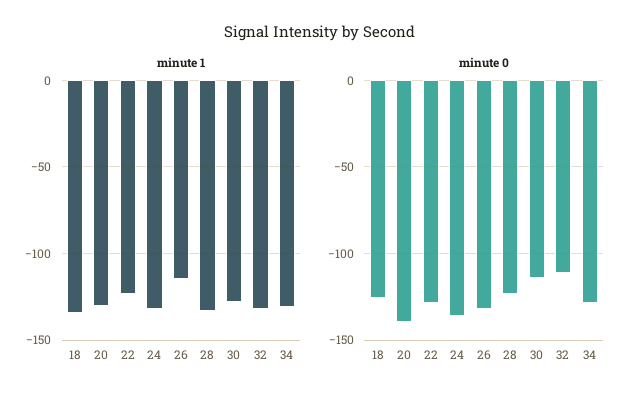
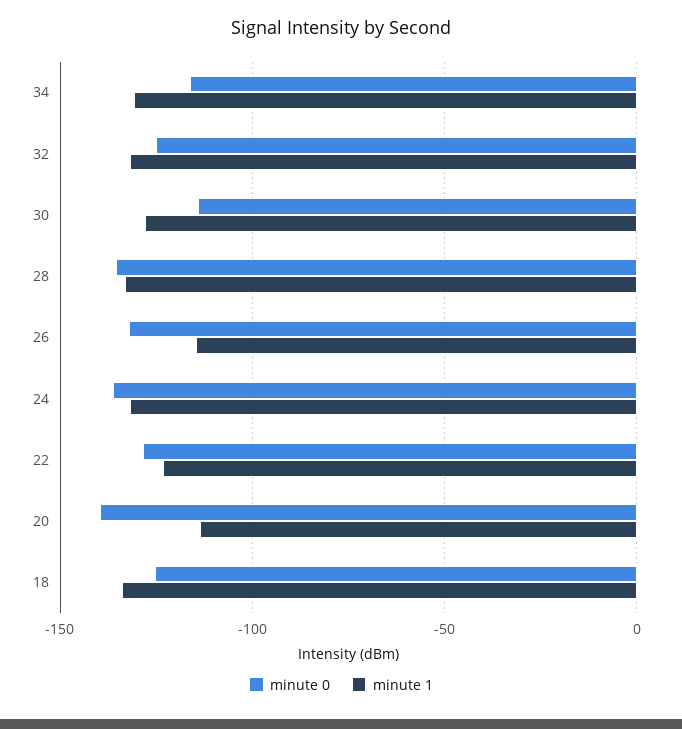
  {
    "minute 1": {
      "18": -135,
-     "20": -130,
+     "20": -115,
      "22": -125,
      "24": -130,
      "26": -115,
      "28": -135,
      "30": -130,
      "32": -130,
      "34": -130
    },
    "minute 0": {
      "18": -125,
      "20": -140,
      "22": -130,
      "24": -135,
      "26": -130,
-     "28": -125,
+     "28": -135,
      "30": -115,
-     "32": -110,
+     "32": -125,
-     "34": -130
+     "34": -115
    }
  }

